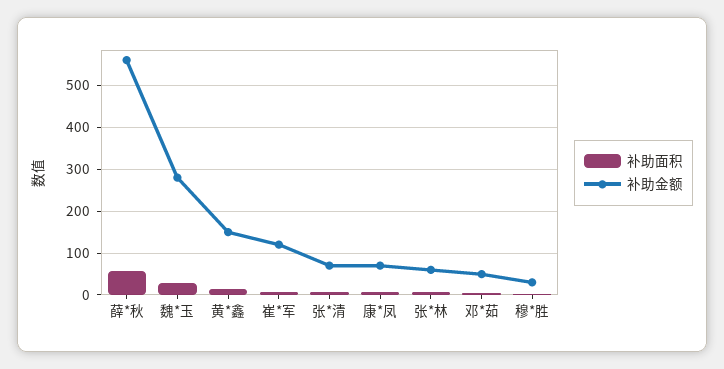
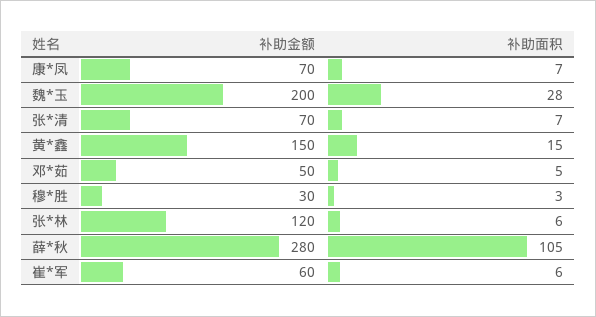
  {
    "补助面积": {
-     "薛*秋": 60,
+     "薛*秋": 105,
      "魏*玉": 28,
      "黄*鑫": 15,
      "崔*军": 6,
      "张*清": 7,
      "康*凤": 7,
      "张*林": 6,
      "邓*茹": 5,
      "穆*胜": 3
    },
    "补助金额": {
-     "薛*秋": 560,
+     "薛*秋": 280,
-     "魏*玉": 280,
+     "魏*玉": 200,
      "黄*鑫": 150,
-     "崔*军": 120,
+     "崔*军": 60,
      "张*清": 70,
      "康*凤": 70,
-     "张*林": 60,
+     "张*林": 120,
      "邓*茹": 50,
      "穆*胜": 30
    }
  }

